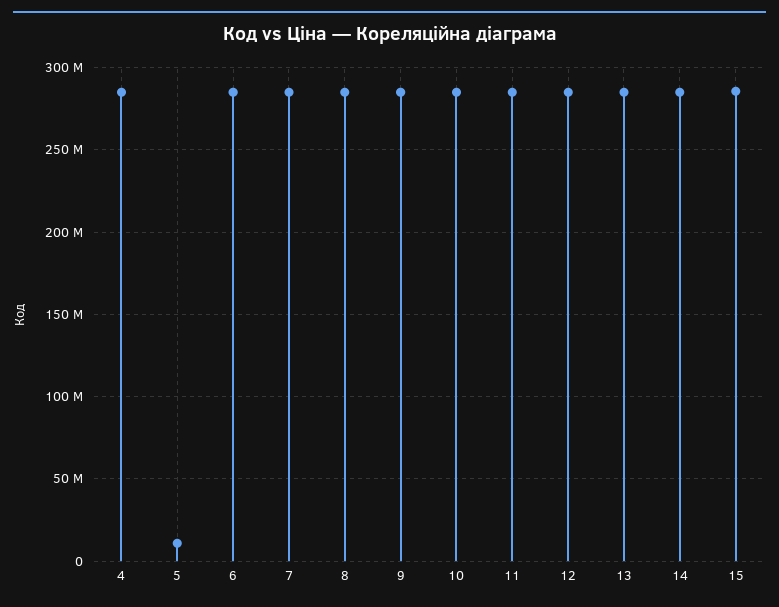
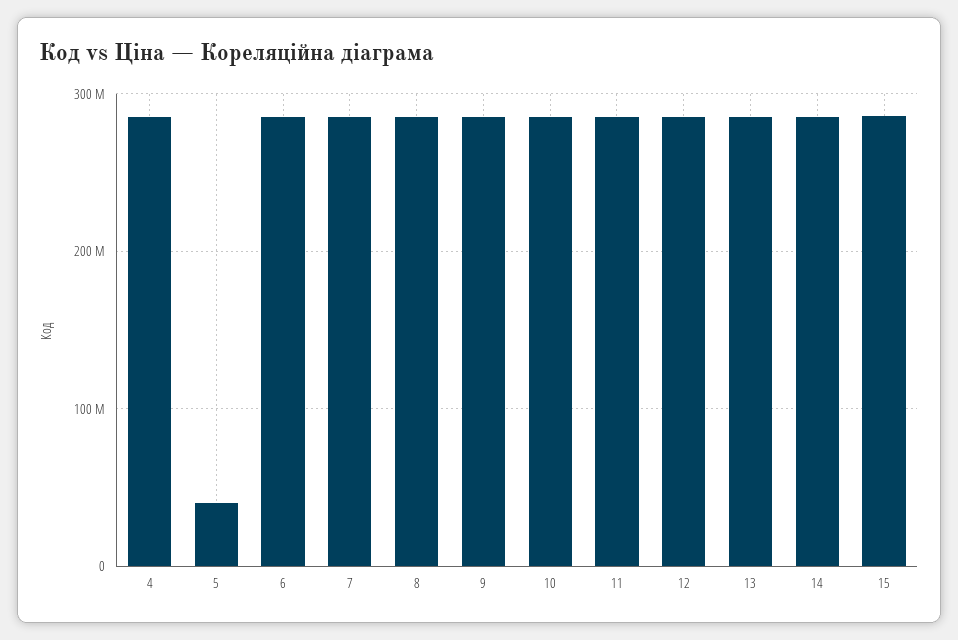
  {
    "4": 285000000,
-   "5": 10000000,
+   "5": 40000000,
    "6": 285000000,
    "7": 285000000,
    "8": 285000000,
    "9": 285000000,
    "10": 285000000,
    "11": 285000000,
    "12": 285000000,
    "13": 285000000,
    "14": 285000000,
    "15": 285000000
  }

